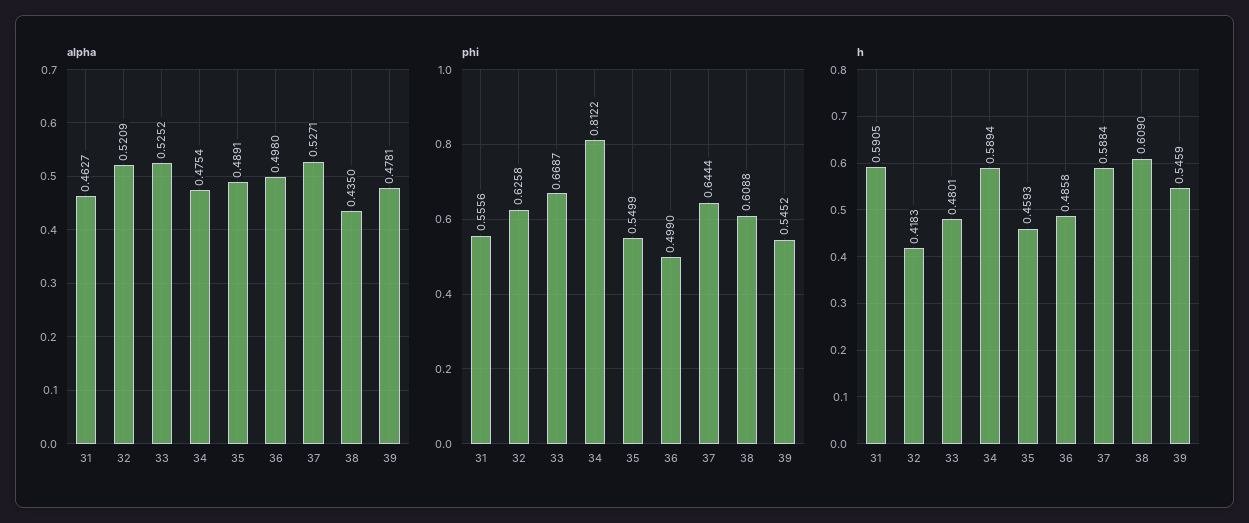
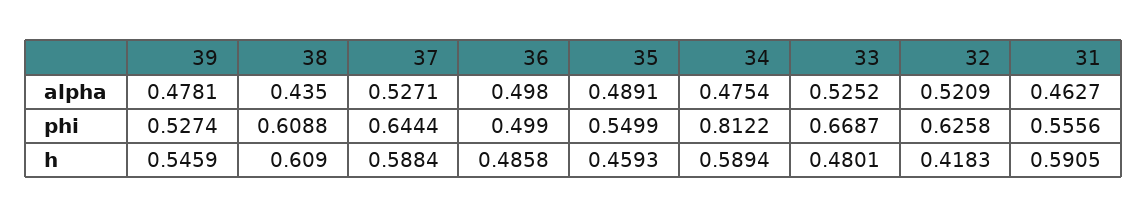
  {
    "alpha": {
      "31": 0.4627,
      "32": 0.5209,
      "33": 0.5252,
      "34": 0.4754,
      "35": 0.4891,
      "36": 0.498,
      "37": 0.5271,
      "38": 0.435,
      "39": 0.4781
    },
    "phi": {
      "31": 0.5556,
      "32": 0.6258,
      "33": 0.6687,
      "34": 0.8122,
      "35": 0.5499,
      "36": 0.499,
      "37": 0.6444,
      "38": 0.6088,
-     "39": 0.5452
+     "39": 0.5274
    },
    "h": {
      "31": 0.5905,
      "32": 0.4183,
      "33": 0.4801,
      "34": 0.5894,
      "35": 0.4593,
      "36": 0.4858,
      "37": 0.5884,
      "38": 0.609,
      "39": 0.5459
    }
  }

